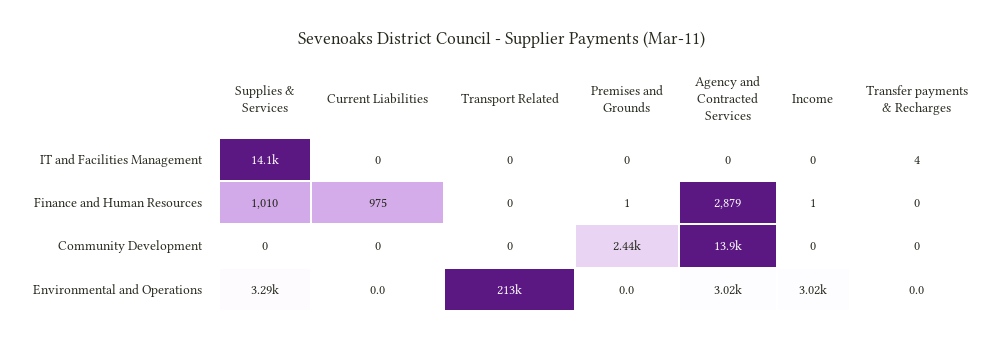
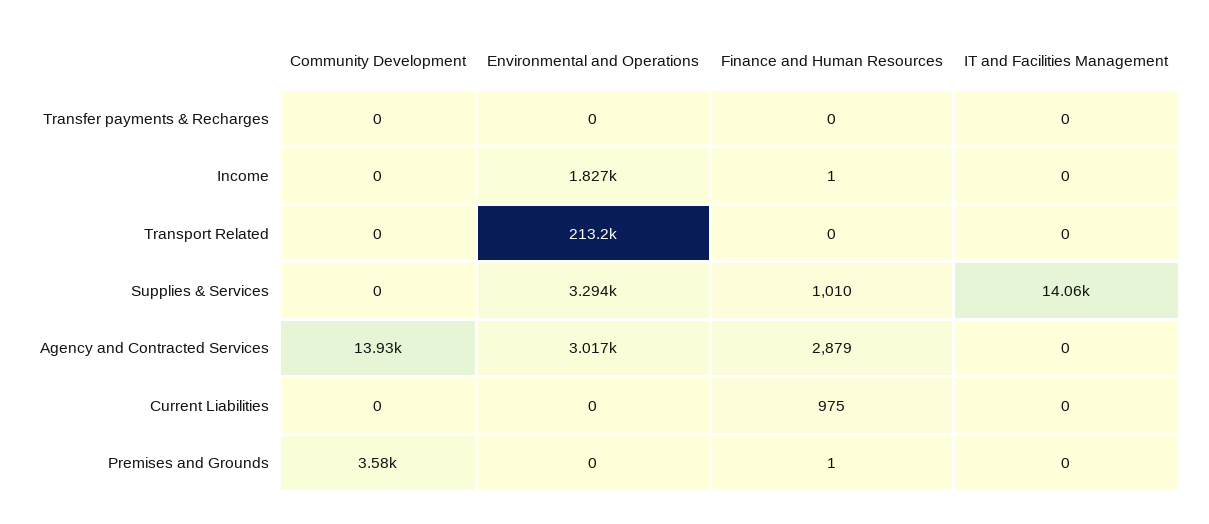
  {
    "Supplies & Services": {
      "IT and Facilities Management": 14060,
      "Finance and Human Resources": 1010,
      "Community Development": 0,
      "Environmental and Operations": 3294
    },
    "Current Liabilities": {
      "IT and Facilities Management": 0,
      "Finance and Human Resources": 975,
      "Community Development": 0,
      "Environmental and Operations": 0
    },
    "Transport Related": {
      "IT and Facilities Management": 0,
      "Finance and Human Resources": 0,
      "Community Development": 0,
      "Environmental and Operations": 213200
    },
    "Premises and Grounds": {
      "IT and Facilities Management": 0,
      "Finance and Human Resources": 1,
-     "Community Development": 2440,
+     "Community Development": 3580,
      "Environmental and Operations": 0
    },
    "Agency and Contracted Services": {
      "IT and Facilities Management": 0,
      "Finance and Human Resources": 2879,
      "Community Development": 13930,
      "Environmental and Operations": 3017
    },
    "Income": {
      "IT and Facilities Management": 0,
      "Finance and Human Resources": 1,
      "Community Development": 0,
-     "Environmental and Operations": 3020
+     "Environmental and Operations": 1827
    },
    "Transfer payments & Recharges": {
-     "IT and Facilities Management": 4,
+     "IT and Facilities Management": 0,
      "Finance and Human Resources": 0,
      "Community Development": 0,
      "Environmental and Operations": 0
    }
  }

